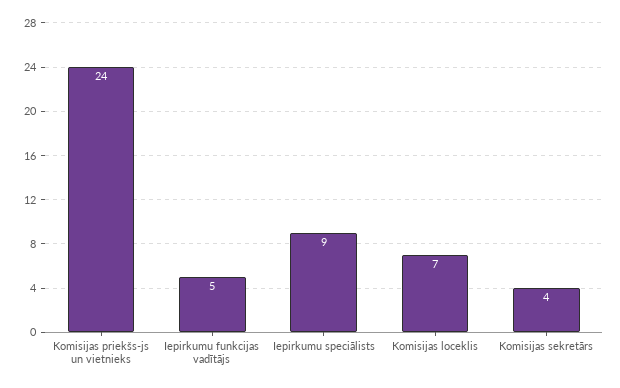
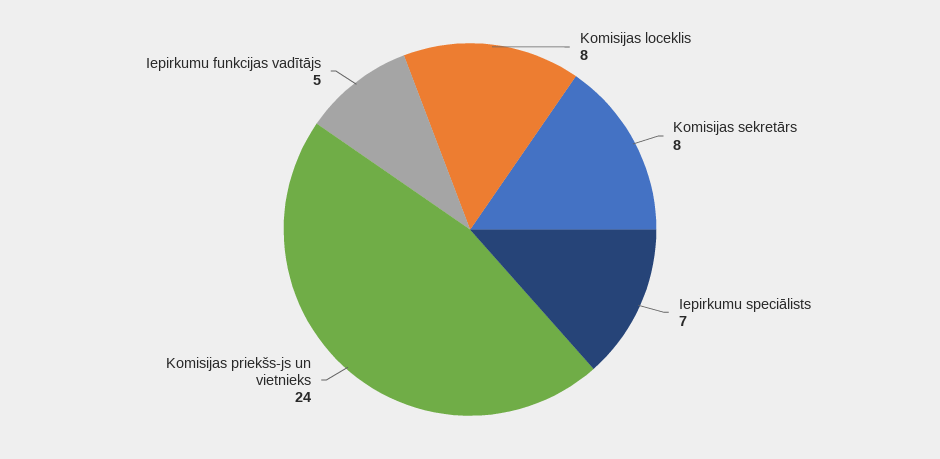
  {
    "Komisijas priekšs-js un vietnieks": 24,
    "Iepirkumu funkcijas vadītājs": 5,
-   "Iepirkumu speciālists": 9,
+   "Iepirkumu speciālists": 7,
-   "Komisijas loceklis": 7,
+   "Komisijas loceklis": 8,
-   "Komisijas sekretārs": 4
+   "Komisijas sekretārs": 8
  }

